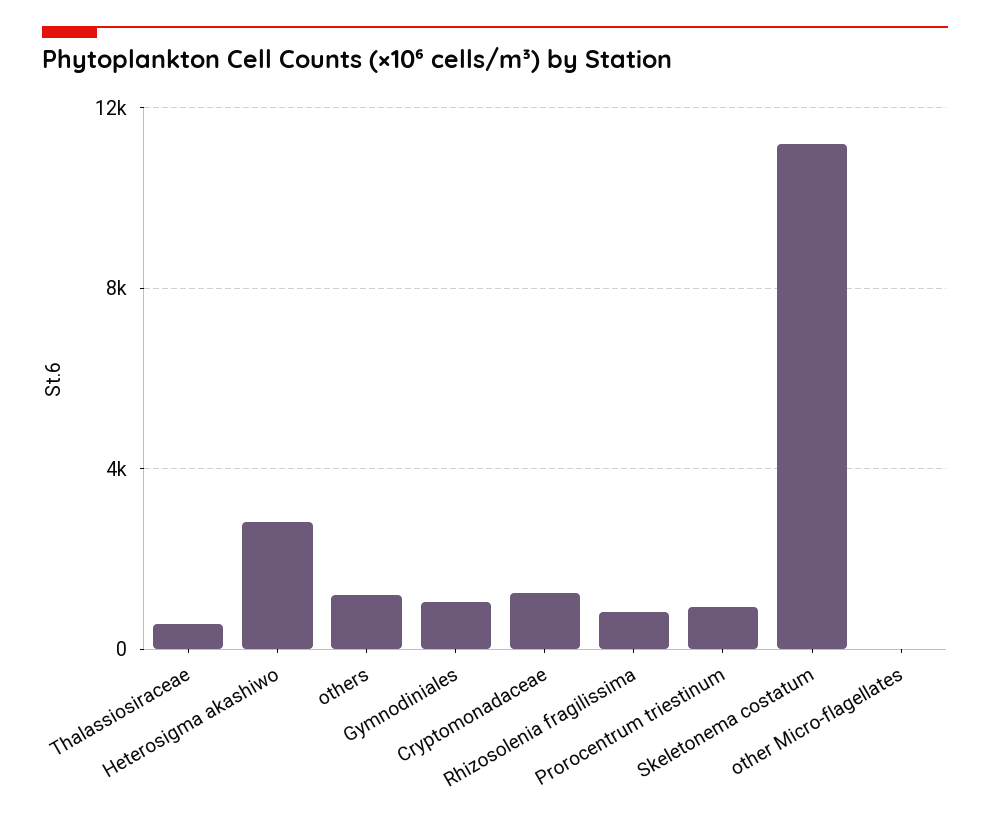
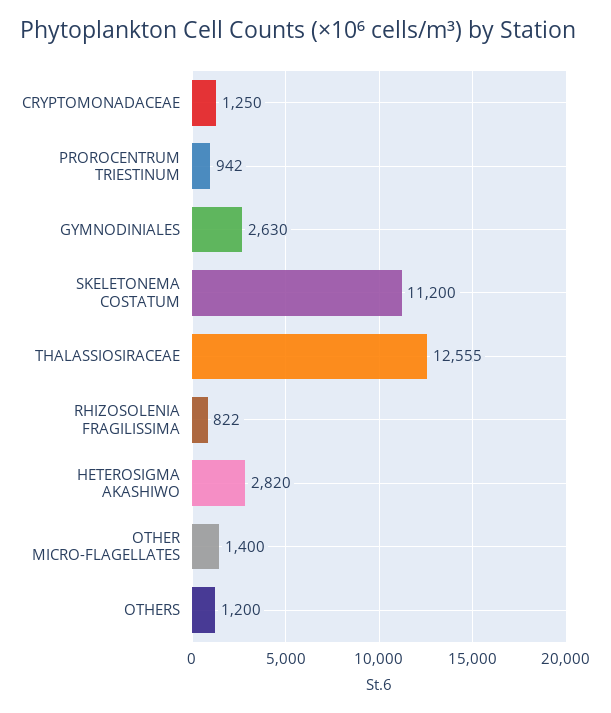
  {
-   "Thalassiosiraceae": 500,
+   "Thalassiosiraceae": 12555,
    "Heterosigma akashiwo": 2820,
    "others": 1200,
-   "Gymnodiniales": 1000,
+   "Gymnodiniales": 2630,
    "Cryptomonadaceae": 1250,
    "Rhizosolenia fragilissima": 822,
    "Prorocentrum triestinum": 942,
    "Skeletonema costatum": 11200,
-   "other Micro-flagellates": 0
+   "other Micro-flagellates": 1400
  }

